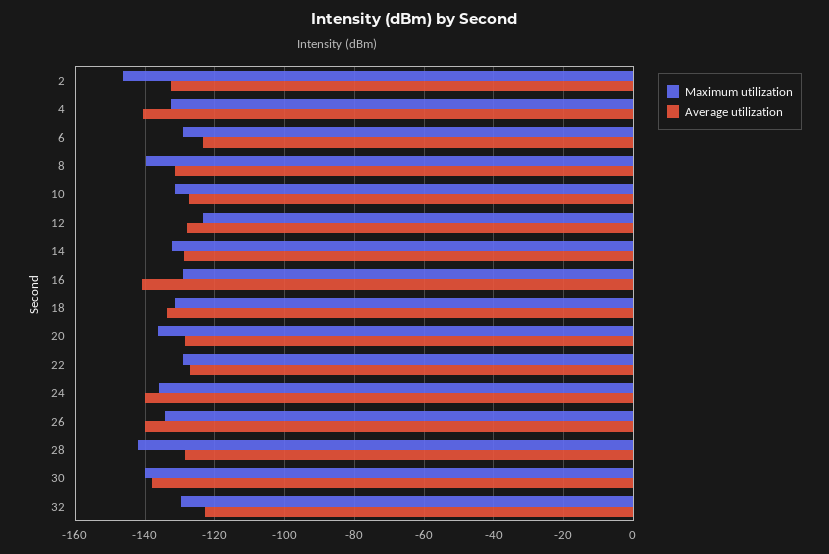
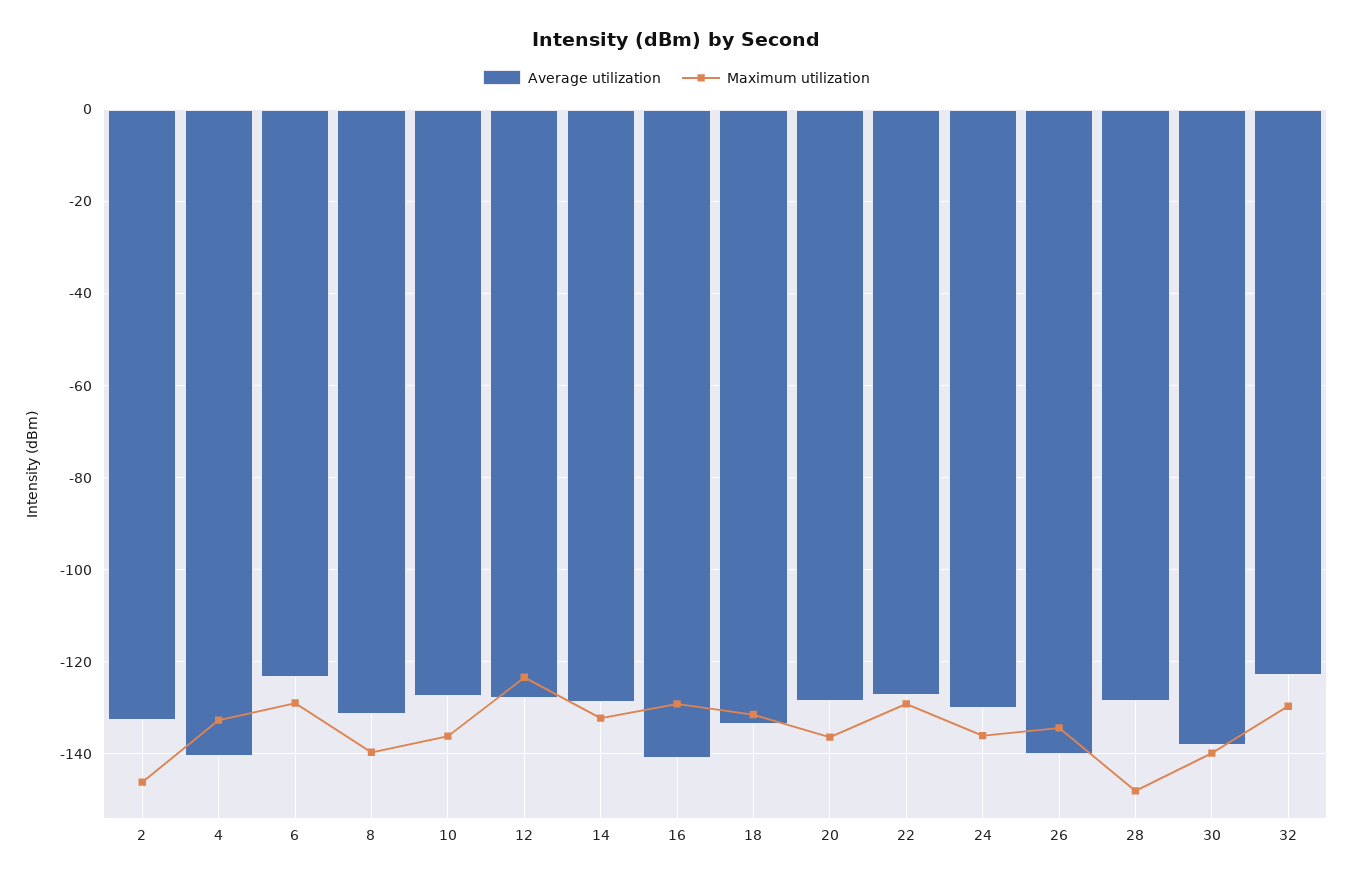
  {
    "Maximum utilization": {
      "2": -146,
      "4": -132,
      "6": -130,
      "8": -140,
-     "10": -132,
+     "10": -136,
      "12": -124,
      "14": -132,
      "16": -130,
      "18": -132,
      "20": -136,
      "22": -130,
      "24": -136,
      "26": -134,
-     "28": -142,
+     "28": -148,
      "30": -140,
      "32": -130
    },
    "Average utilization": {
      "2": -132,
      "4": -140,
      "6": -124,
      "8": -132,
      "10": -128,
      "12": -128,
      "14": -128,
      "16": -140,
      "18": -134,
      "20": -128,
      "22": -128,
-     "24": -140,
+     "24": -130,
      "26": -140,
      "28": -128,
      "30": -138,
      "32": -122
    }
  }

